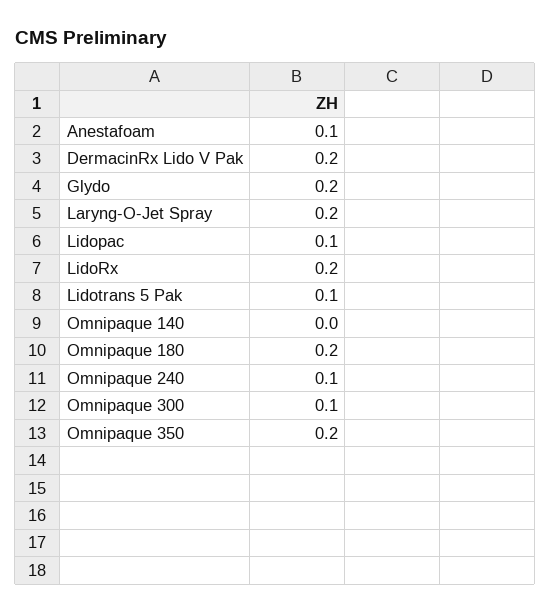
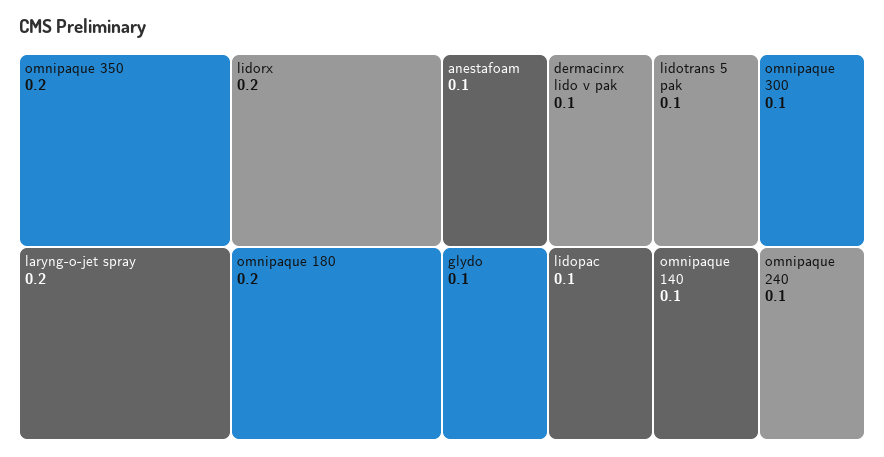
  {
    "Anestafoam": 0.1,
-   "DermacinRx Lido V Pak": 0.2,
+   "DermacinRx Lido V Pak": 0.1,
-   "Glydo": 0.2,
+   "Glydo": 0.1,
    "Laryng-O-Jet Spray": 0.2,
    "Lidopac": 0.1,
    "LidoRx": 0.2,
    "Lidotrans 5 Pak": 0.1,
-   "Omnipaque 140": 0,
+   "Omnipaque 140": 0.1,
    "Omnipaque 180": 0.2,
    "Omnipaque 240": 0.1,
    "Omnipaque 300": 0.1,
    "Omnipaque 350": 0.2
  }

